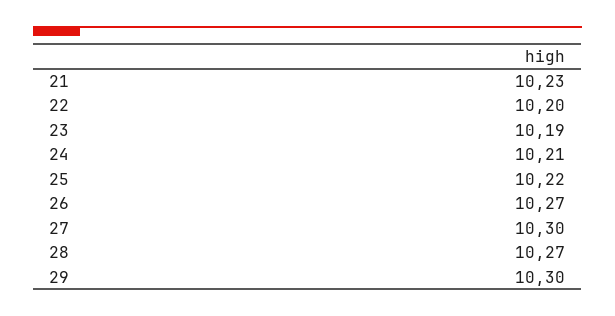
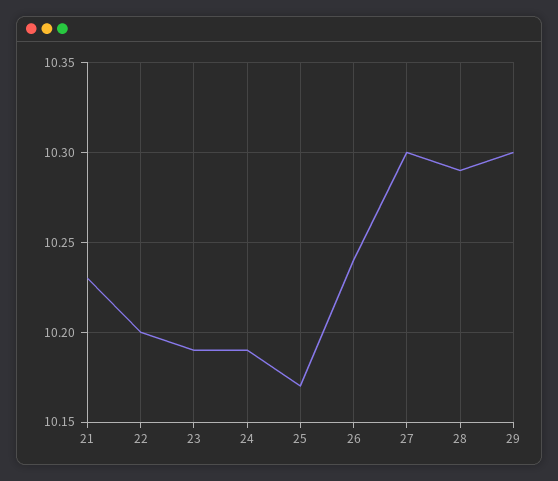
  {
    "21": 10.23,
    "22": 10.2,
    "23": 10.19,
-   "24": 10.21,
+   "24": 10.19,
-   "25": 10.22,
+   "25": 10.17,
-   "26": 10.27,
+   "26": 10.24,
    "27": 10.3,
-   "28": 10.27,
+   "28": 10.29,
    "29": 10.3
  }

